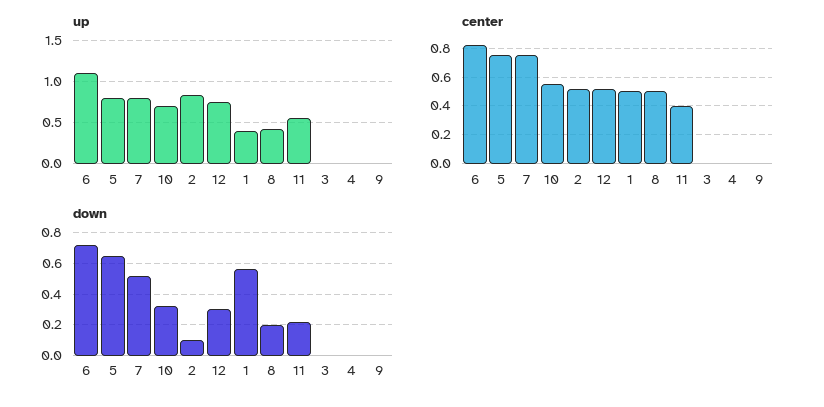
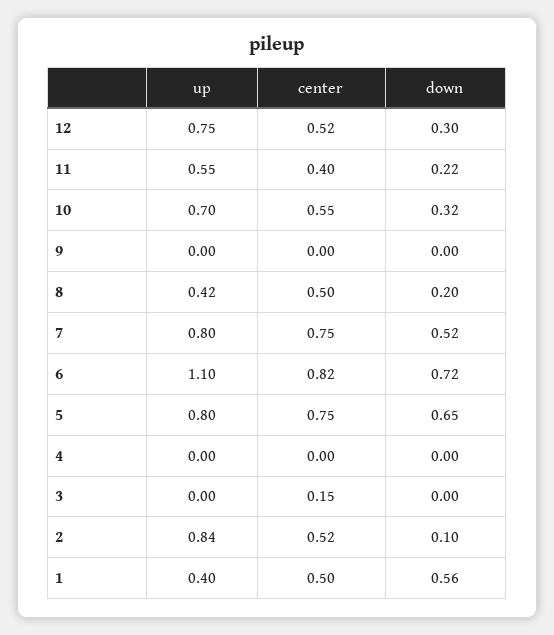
  {
    "up": {
      "6": 1.1,
      "5": 0.8,
      "7": 0.8,
      "10": 0.7,
      "2": 0.84,
      "12": 0.75,
      "1": 0.4,
      "8": 0.42,
      "11": 0.55,
      "3": 0,
      "4": 0,
      "9": 0
    },
    "center": {
      "6": 0.82,
      "5": 0.75,
      "7": 0.75,
      "10": 0.55,
      "2": 0.52,
      "12": 0.52,
      "1": 0.5,
      "8": 0.5,
      "11": 0.4,
-     "3": 0,
+     "3": 0.15,
      "4": 0,
      "9": 0
    },
    "down": {
      "6": 0.72,
      "5": 0.65,
      "7": 0.52,
      "10": 0.32,
      "2": 0.1,
      "12": 0.3,
      "1": 0.56,
      "8": 0.2,
      "11": 0.22,
      "3": 0,
      "4": 0,
      "9": 0
    }
  }

